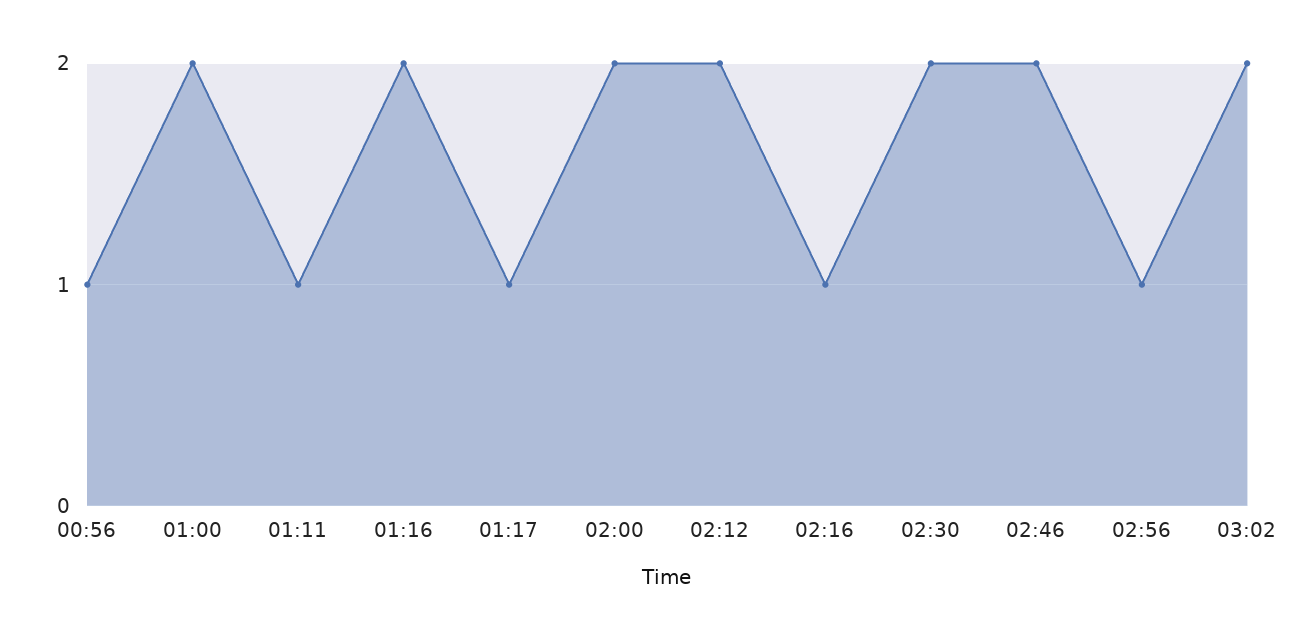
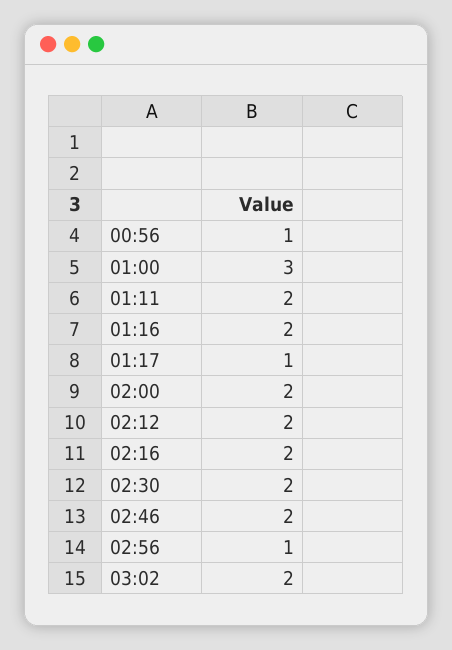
  {
    "00:56": 1,
-   "01:00": 2,
+   "01:00": 3,
-   "01:11": 1,
+   "01:11": 2,
    "01:16": 2,
    "01:17": 1,
    "02:00": 2,
    "02:12": 2,
-   "02:16": 1,
+   "02:16": 2,
    "02:30": 2,
    "02:46": 2,
    "02:56": 1,
    "03:02": 2
  }

